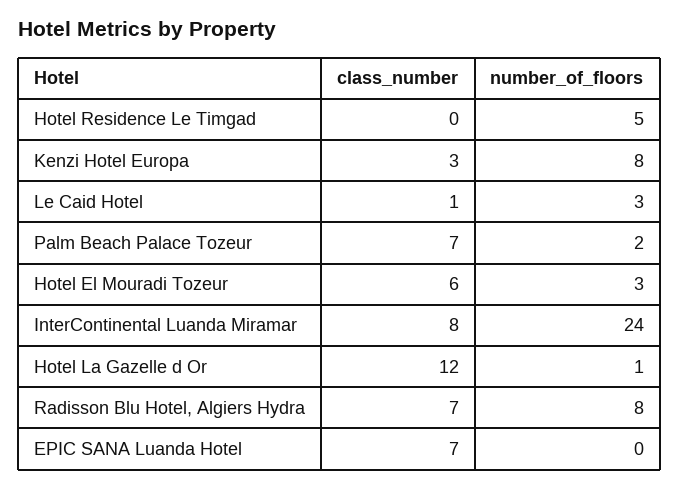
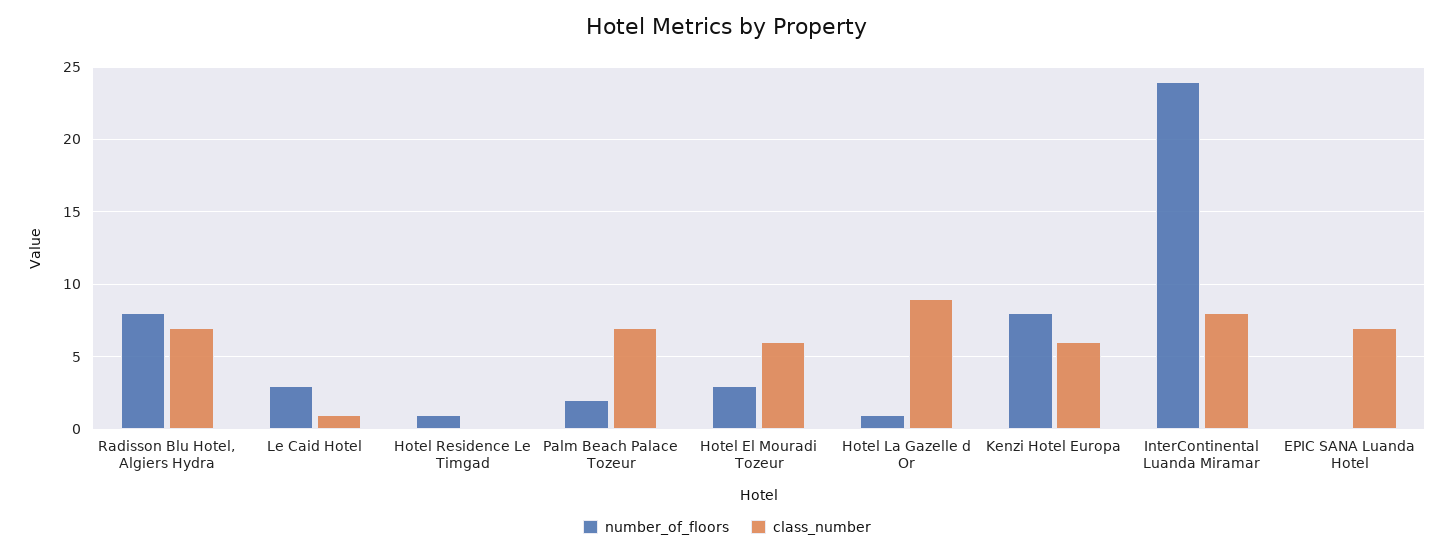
  {
    "class_number": {
      "Hotel Residence Le Timgad": 0,
-     "Kenzi Hotel Europa": 3,
+     "Kenzi Hotel Europa": 6,
      "Le Caid Hotel": 1,
      "Palm Beach Palace Tozeur": 7,
      "Hotel El Mouradi Tozeur": 6,
      "InterContinental Luanda Miramar": 8,
-     "Hotel La Gazelle d Or": 12,
+     "Hotel La Gazelle d Or": 9,
      "Radisson Blu Hotel, Algiers Hydra": 7,
      "EPIC SANA Luanda Hotel": 7
    },
    "number_of_floors": {
-     "Hotel Residence Le Timgad": 5,
+     "Hotel Residence Le Timgad": 1,
      "Kenzi Hotel Europa": 8,
      "Le Caid Hotel": 3,
      "Palm Beach Palace Tozeur": 2,
      "Hotel El Mouradi Tozeur": 3,
      "InterContinental Luanda Miramar": 24,
      "Hotel La Gazelle d Or": 1,
      "Radisson Blu Hotel, Algiers Hydra": 8,
      "EPIC SANA Luanda Hotel": 0
    }
  }

